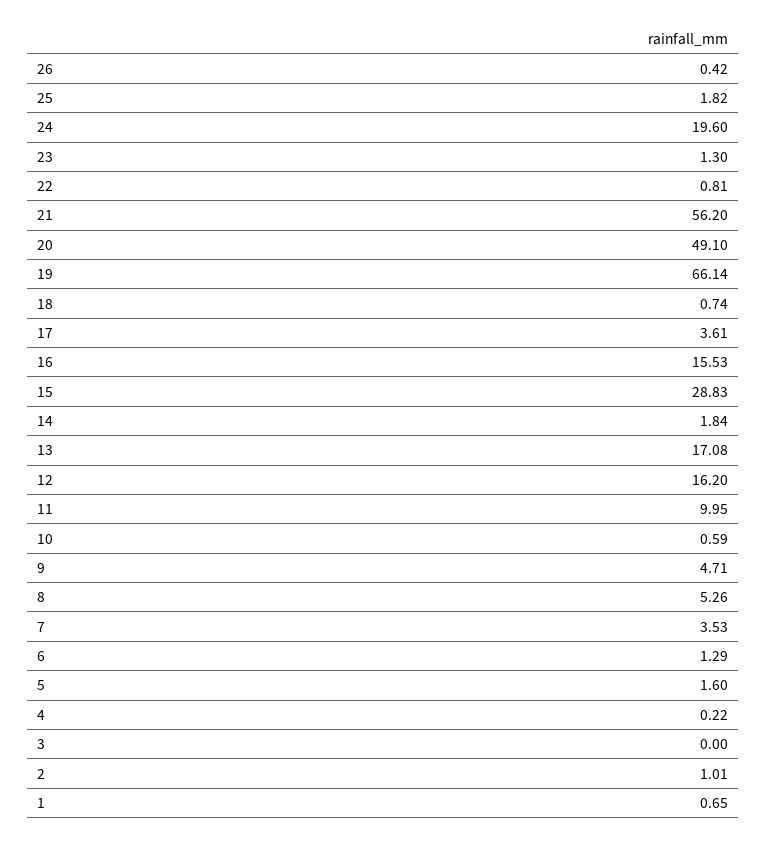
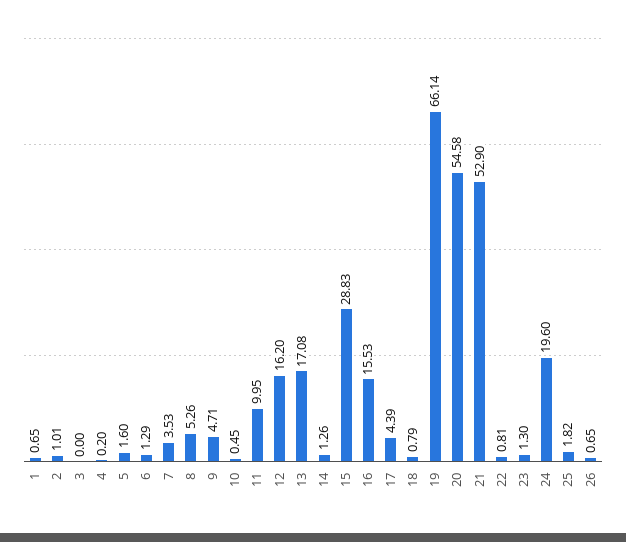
  {
-   "26": 0.42,
+   "26": 0.65,
    "25": 1.82,
    "24": 19.6,
    "23": 1.3,
    "22": 0.81,
-   "21": 56.2,
+   "21": 52.9,
-   "20": 49.1,
+   "20": 54.58,
    "19": 66.14,
-   "18": 0.74,
+   "18": 0.79,
-   "17": 3.61,
+   "17": 4.39,
    "16": 15.53,
    "15": 28.83,
-   "14": 1.84,
+   "14": 1.26,
    "13": 17.08,
    "12": 16.2,
    "11": 9.95,
-   "10": 0.59,
+   "10": 0.45,
    "9": 4.71,
    "8": 5.26,
    "7": 3.53,
    "6": 1.29,
    "5": 1.6,
-   "4": 0.22,
+   "4": 0.2,
    "3": 0,
    "2": 1.01,
    "1": 0.65
  }

